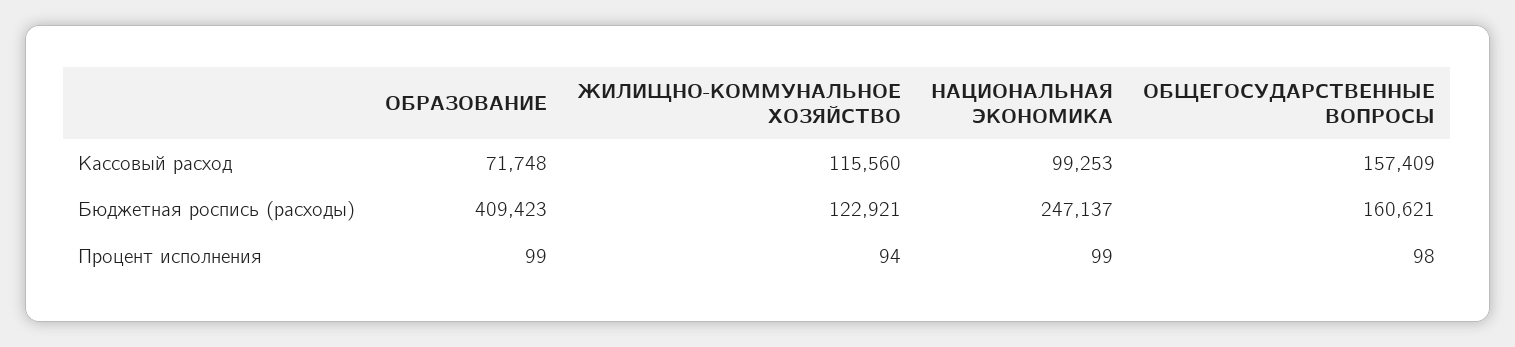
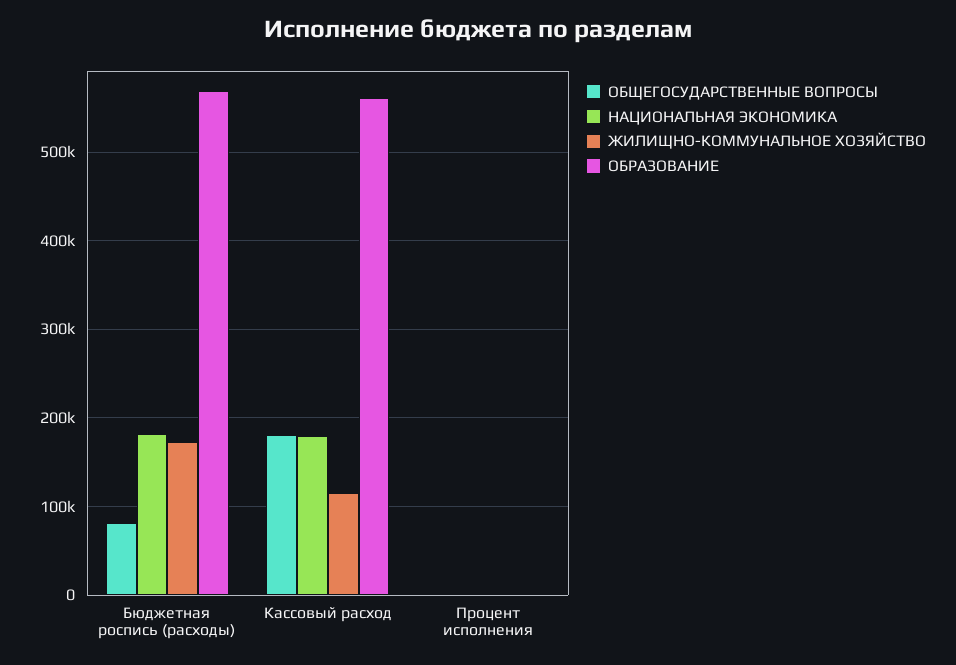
  {
    "ОБРАЗОВАНИЕ": {
-     "Кассовый расход": 71748,
+     "Кассовый расход": 560000,
-     "Бюджетная роспись (расходы)": 409423,
+     "Бюджетная роспись (расходы)": 570000,
      "Процент исполнения": 99
    },
    "ЖИЛИЩНО-КОММУНАЛЬНОЕ ХОЗЯЙСТВО": {
      "Кассовый расход": 115560,
-     "Бюджетная роспись (расходы)": 122921,
+     "Бюджетная роспись (расходы)": 170000,
      "Процент исполнения": 94
    },
    "НАЦИОНАЛЬНАЯ ЭКОНОМИКА": {
-     "Кассовый расход": 99253,
+     "Кассовый расход": 180000,
-     "Бюджетная роспись (расходы)": 247137,
+     "Бюджетная роспись (расходы)": 180000,
      "Процент исполнения": 99
    },
    "ОБЩЕГОСУДАРСТВЕННЫЕ ВОПРОСЫ": {
-     "Кассовый расход": 157409,
+     "Кассовый расход": 180000,
-     "Бюджетная роспись (расходы)": 160621,
+     "Бюджетная роспись (расходы)": 80000,
      "Процент исполнения": 98
    }
  }

